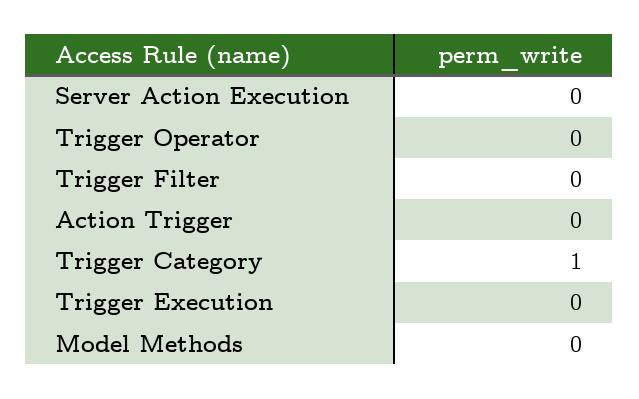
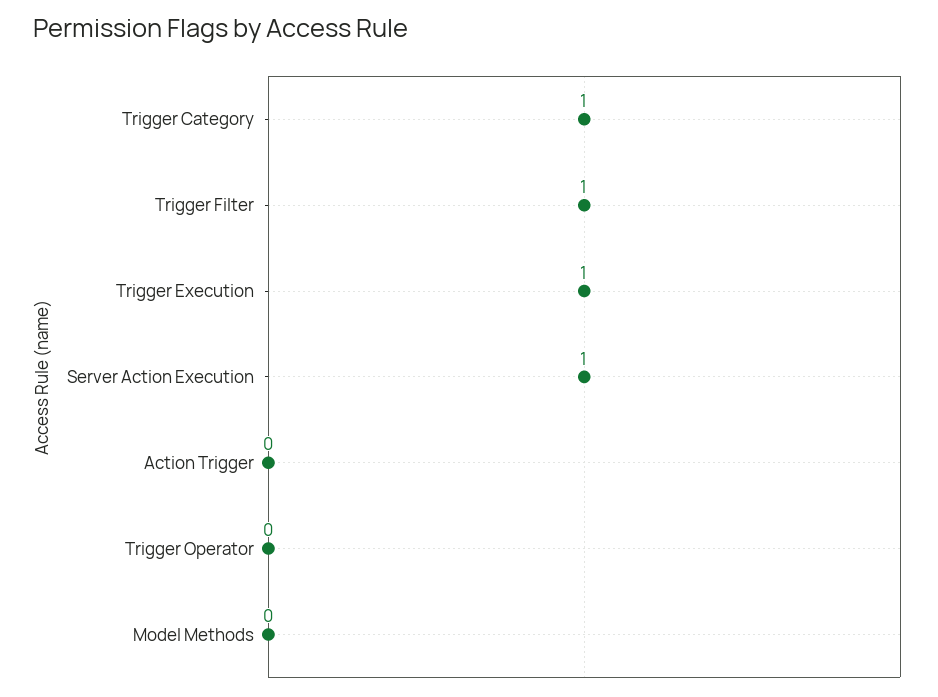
  {
-   "Server Action Execution": 0,
+   "Server Action Execution": 1,
    "Trigger Operator": 0,
-   "Trigger Filter": 0,
+   "Trigger Filter": 1,
    "Action Trigger": 0,
    "Trigger Category": 1,
-   "Trigger Execution": 0,
+   "Trigger Execution": 1,
    "Model Methods": 0
  }

